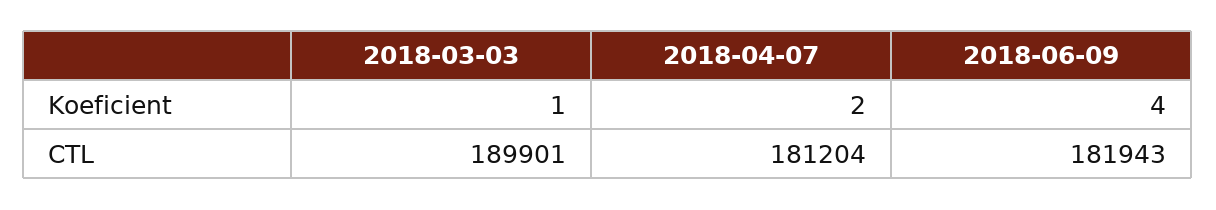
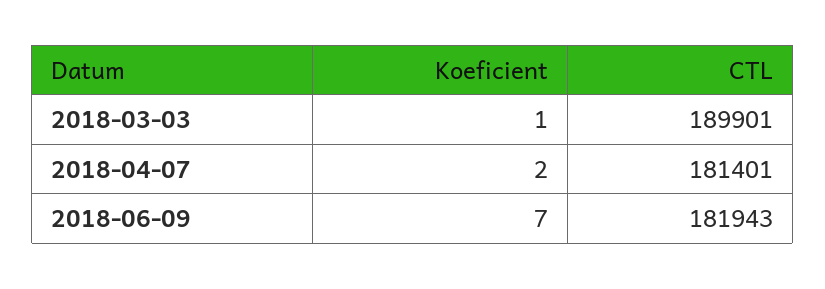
  {
    "2018-03-03": {
      "Koeficient": 1,
      "CTL": 189901
    },
    "2018-04-07": {
      "Koeficient": 2,
-     "CTL": 181204
+     "CTL": 181401
    },
    "2018-06-09": {
-     "Koeficient": 4,
+     "Koeficient": 7,
      "CTL": 181943
    }
  }

